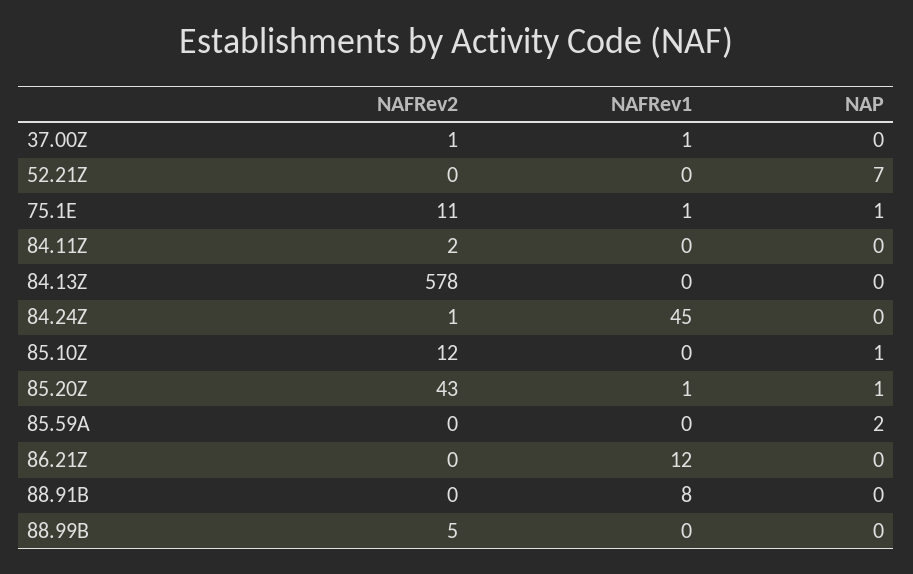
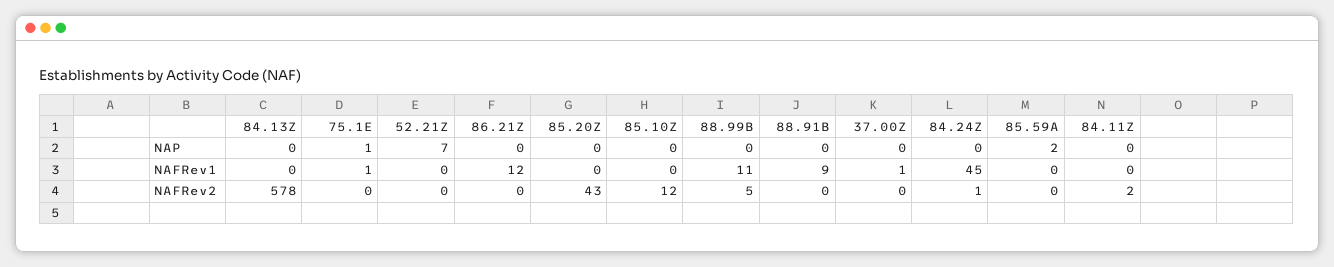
  {
    "NAFRev2": {
-     "37.00Z": 1,
+     "37.00Z": 0,
      "52.21Z": 0,
-     "75.1E": 11,
+     "75.1E": 0,
      "84.11Z": 2,
      "84.13Z": 578,
      "84.24Z": 1,
      "85.10Z": 12,
      "85.20Z": 43,
      "85.59A": 0,
      "86.21Z": 0,
      "88.91B": 0,
      "88.99B": 5
    },
    "NAFRev1": {
      "37.00Z": 1,
      "52.21Z": 0,
      "75.1E": 1,
      "84.11Z": 0,
      "84.13Z": 0,
      "84.24Z": 45,
      "85.10Z": 0,
-     "85.20Z": 1,
+     "85.20Z": 0,
      "85.59A": 0,
      "86.21Z": 12,
-     "88.91B": 8,
+     "88.91B": 9,
-     "88.99B": 0
+     "88.99B": 11
    },
    "NAP": {
      "37.00Z": 0,
      "52.21Z": 7,
      "75.1E": 1,
      "84.11Z": 0,
      "84.13Z": 0,
      "84.24Z": 0,
-     "85.10Z": 1,
+     "85.10Z": 0,
-     "85.20Z": 1,
+     "85.20Z": 0,
      "85.59A": 2,
      "86.21Z": 0,
      "88.91B": 0,
      "88.99B": 0
    }
  }

